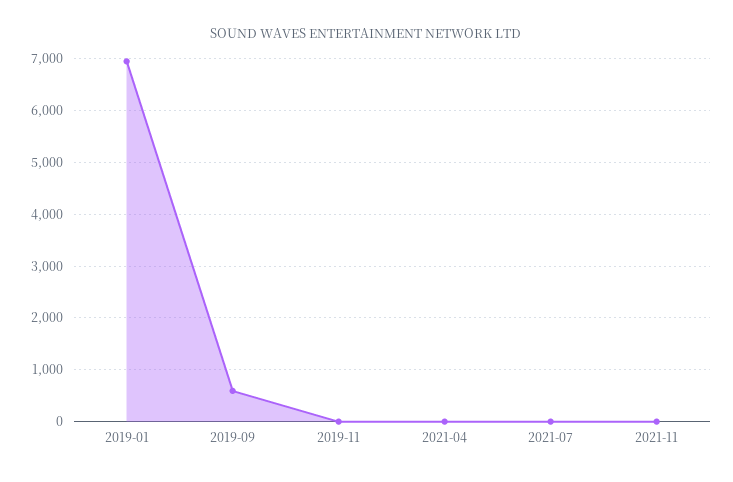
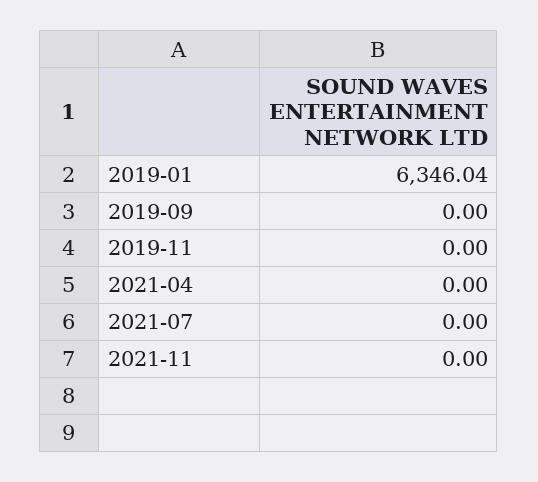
  {
-   "2019-01": 7000,
+   "2019-01": 6346.04,
-   "2019-09": 600,
+   "2019-09": 0,
    "2019-11": 0,
    "2021-04": 0,
    "2021-07": 0,
    "2021-11": 0
  }

